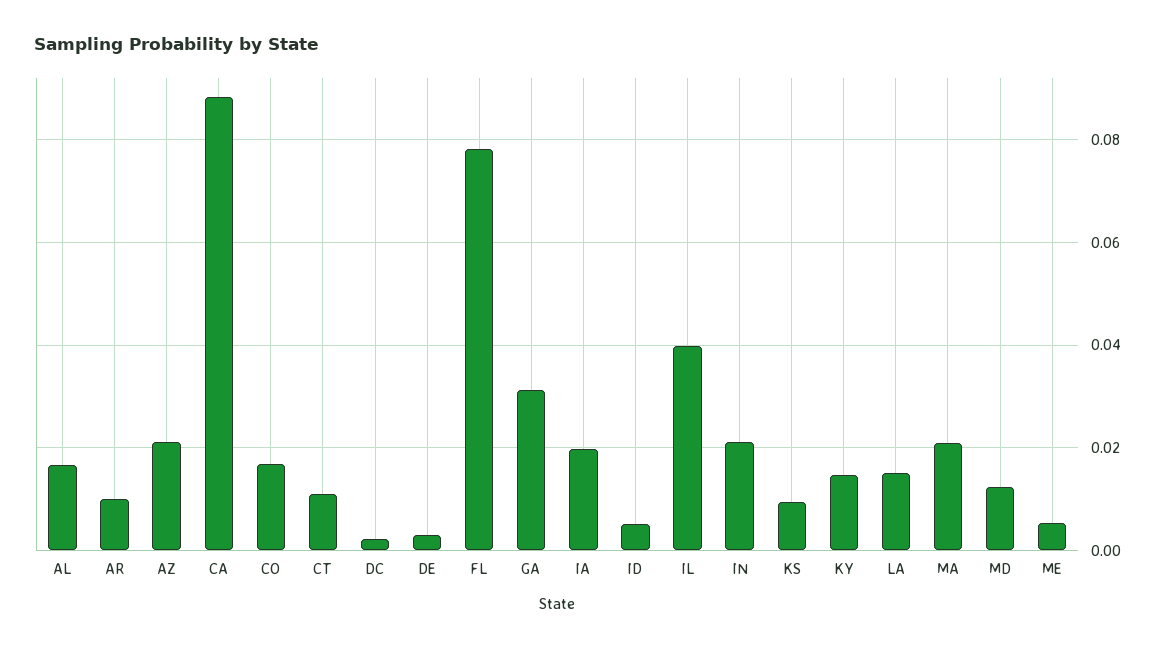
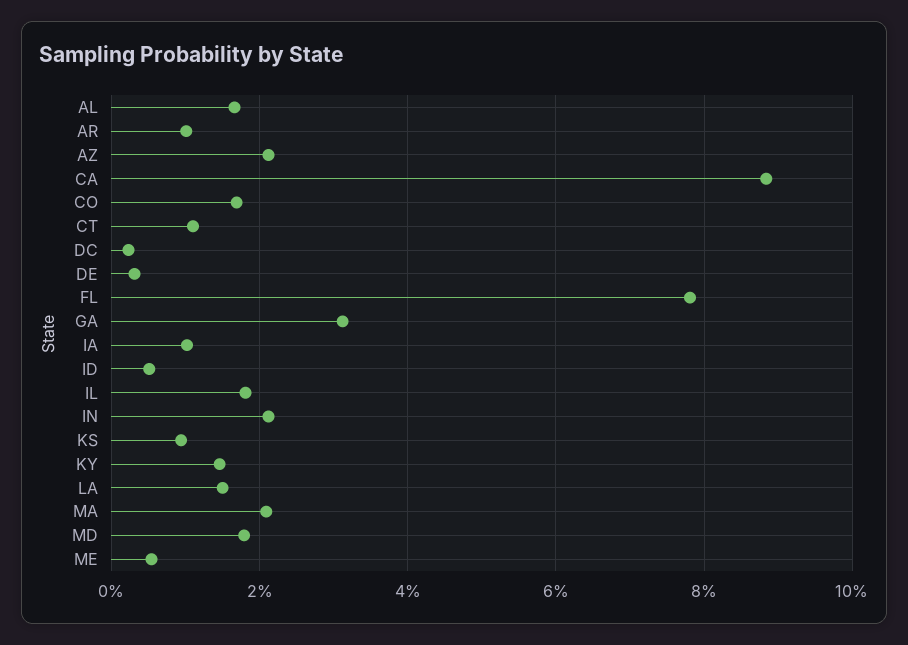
  {
    "AL": 0.016,
    "AR": 0.01,
    "AZ": 0.022,
    "CA": 0.088,
    "CO": 0.016,
    "CT": 0.012,
    "DC": 0.002,
    "DE": 0.004,
    "FL": 0.078,
    "GA": 0.032,
-   "IA": 0.02,
+   "IA": 0.01,
    "ID": 0.006,
-   "IL": 0.04,
+   "IL": 0.018,
    "IN": 0.022,
    "KS": 0.01,
    "KY": 0.014,
    "LA": 0.016,
    "MA": 0.02,
-   "MD": 0.012,
+   "MD": 0.018,
    "ME": 0.006
  }

